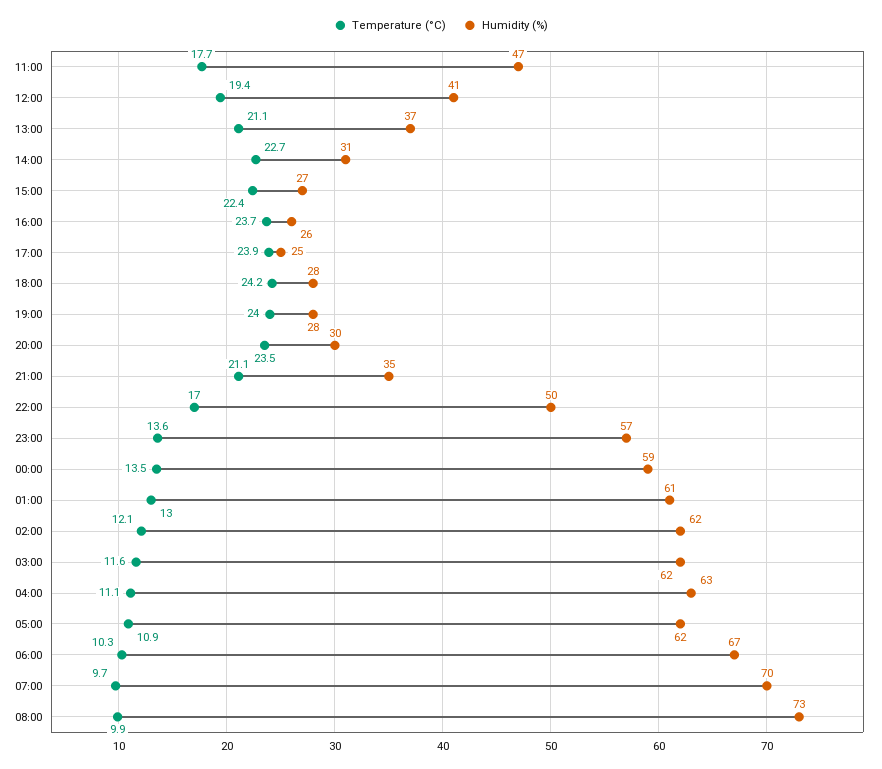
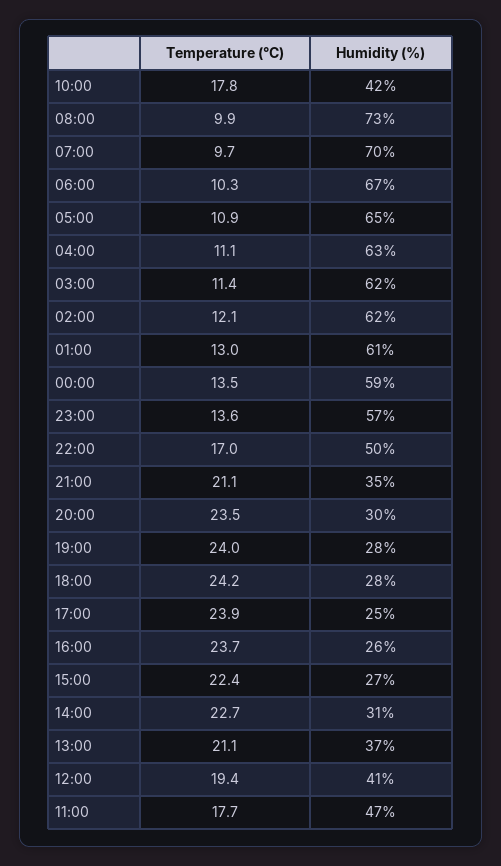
  {
    "Temperature (°C)": {
      "11:00": 17.7,
      "12:00": 19.4,
      "13:00": 21.1,
      "14:00": 22.7,
      "15:00": 22.4,
      "16:00": 23.7,
      "17:00": 23.9,
      "18:00": 24.2,
      "19:00": 24,
      "20:00": 23.5,
      "21:00": 21.1,
      "22:00": 17,
      "23:00": 13.6,
      "00:00": 13.5,
      "01:00": 13,
      "02:00": 12.1,
-     "03:00": 11.6,
+     "03:00": 11.4,
      "04:00": 11.1,
      "05:00": 10.9,
      "06:00": 10.3,
      "07:00": 9.7,
-     "08:00": 9.9
+     "08:00": 9.9,
+     "10:00": 17.8
    },
    "Humidity (%)": {
      "11:00": 47,
      "12:00": 41,
      "13:00": 37,
      "14:00": 31,
      "15:00": 27,
      "16:00": 26,
      "17:00": 25,
      "18:00": 28,
      "19:00": 28,
      "20:00": 30,
      "21:00": 35,
      "22:00": 50,
      "23:00": 57,
      "00:00": 59,
      "01:00": 61,
      "02:00": 62,
      "03:00": 62,
      "04:00": 63,
-     "05:00": 62,
+     "05:00": 65,
      "06:00": 67,
      "07:00": 70,
-     "08:00": 73
+     "08:00": 73,
+     "10:00": 42
    }
  }

